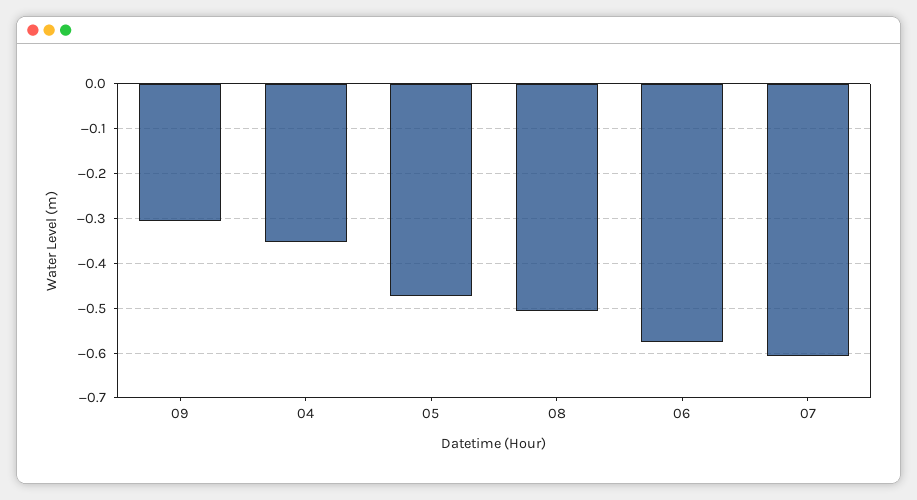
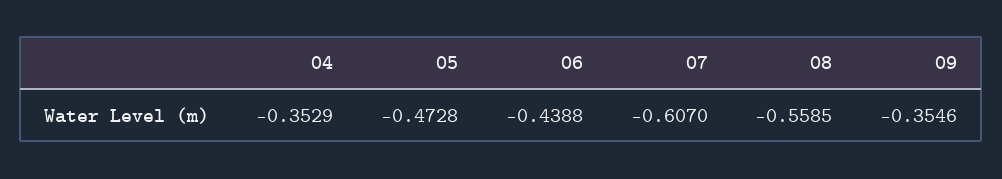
  {
-   "09": -0.3,
+   "09": -0.3546,
    "04": -0.3529,
    "05": -0.4728,
-   "08": -0.5,
+   "08": -0.5585,
-   "06": -0.58,
+   "06": -0.4388,
    "07": -0.607
  }

